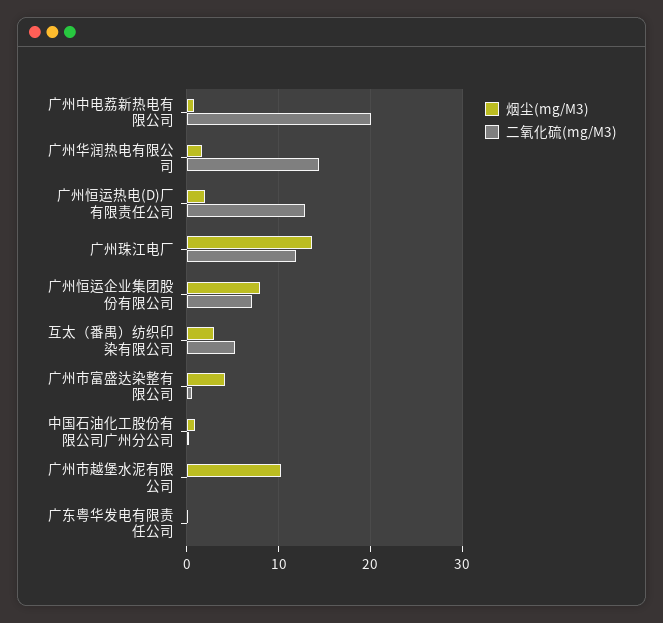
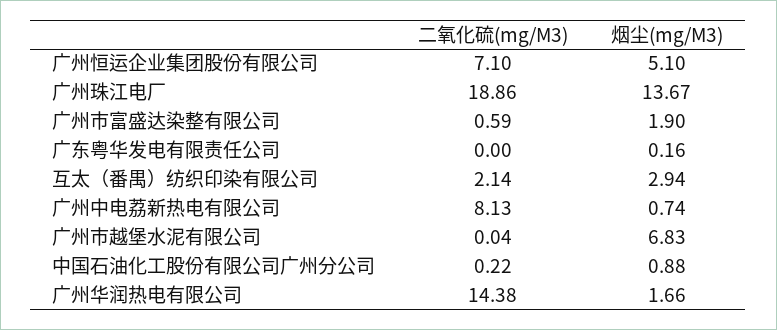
  {
    "烟尘(mg/M3)": {
      "广州中电荔新热电有限公司": 0.74,
      "广州华润热电有限公司": 1.66,
-     "广州恒运热电(D)厂有限责任公司": 2,
      "广州珠江电厂": 13.67,
-     "广州恒运企业集团股份有限公司": 8,
+     "广州恒运企业集团股份有限公司": 5.1,
      "互太（番禺）纺织印染有限公司": 2.94,
-     "广州市富盛达染整有限公司": 4,
+     "广州市富盛达染整有限公司": 1.9,
      "中国石油化工股份有限公司广州分公司": 0.88,
-     "广州市越堡水泥有限公司": 10,
+     "广州市越堡水泥有限公司": 6.83,
      "广东粤华发电有限责任公司": 0.16
    },
    "二氧化硫(mg/M3)": {
-     "广州中电荔新热电有限公司": 20,
+     "广州中电荔新热电有限公司": 8.13,
      "广州华润热电有限公司": 14.38,
-     "广州恒运热电(D)厂有限责任公司": 13,
-     "广州珠江电厂": 12,
+     "广州珠江电厂": 18.86,
      "广州恒运企业集团股份有限公司": 7.1,
-     "互太（番禺）纺织印染有限公司": 5,
+     "互太（番禺）纺织印染有限公司": 2.14,
      "广州市富盛达染整有限公司": 0.59,
      "中国石油化工股份有限公司广州分公司": 0.22,
      "广州市越堡水泥有限公司": 0.04,
      "广东粤华发电有限责任公司": 0
    }
  }

